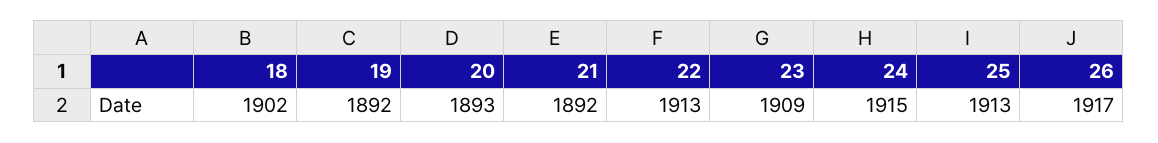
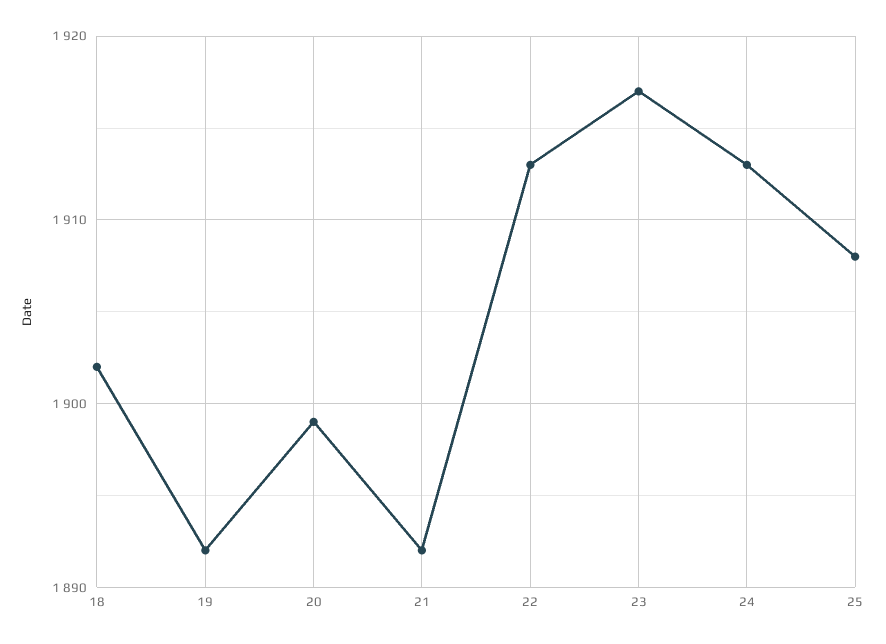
  {
    "18": 1902,
    "19": 1892,
-   "20": 1893,
+   "20": 1899,
    "21": 1892,
    "22": 1913,
-   "23": 1909,
+   "23": 1917,
-   "24": 1915,
+   "24": 1913,
-   "25": 1913,
+   "25": 1908
-   "26": 1917
  }

